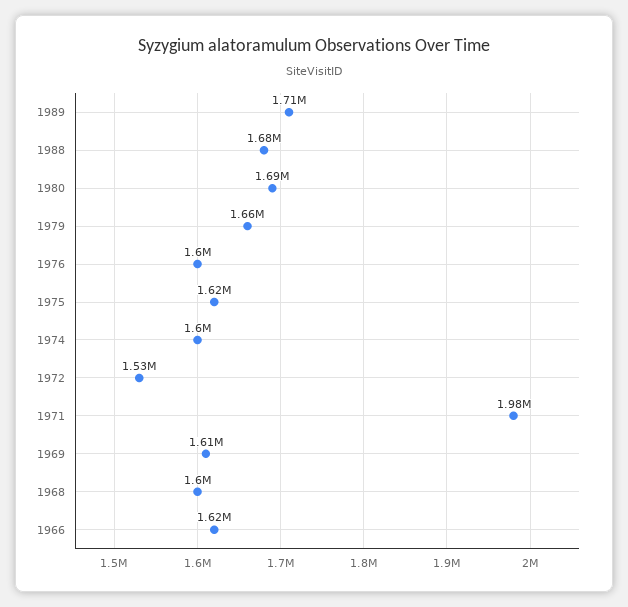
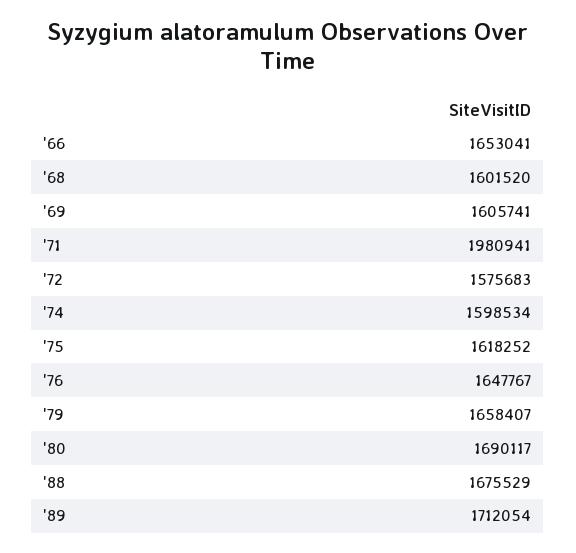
  {
    "1989": 1712054,
    "1988": 1675529,
    "1980": 1690117,
    "1979": 1658407,
-   "1976": 1600000,
+   "1976": 1647767,
    "1975": 1618252,
    "1974": 1598534,
-   "1972": 1530000,
+   "1972": 1575683,
    "1971": 1980941,
    "1969": 1605741,
    "1968": 1601520,
-   "1966": 1620000
+   "1966": 1653041
  }

